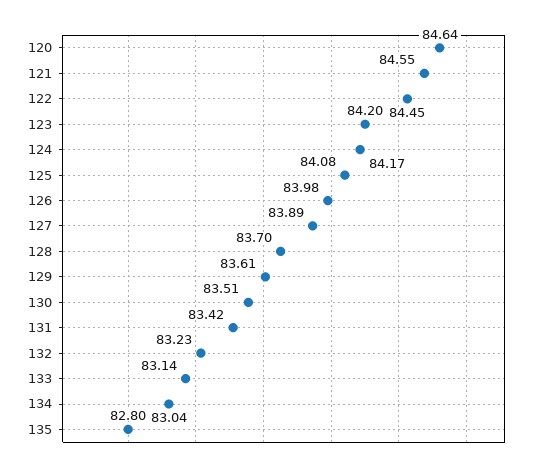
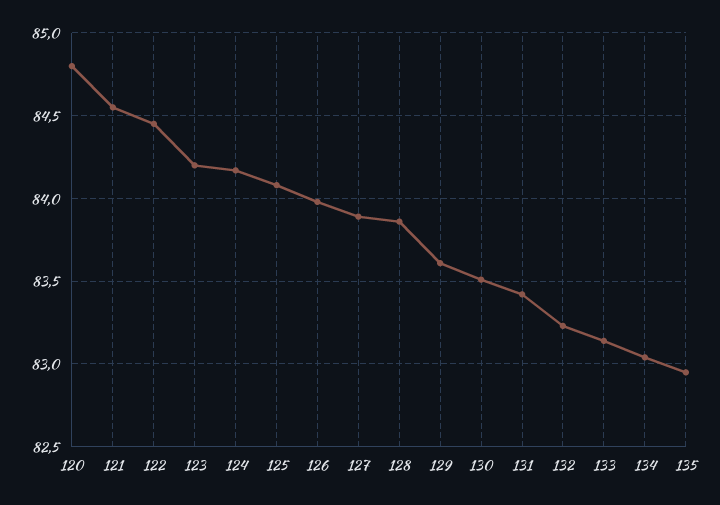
  {
-   "120": 84.64,
+   "120": 84.8,
    "121": 84.55,
    "122": 84.45,
    "123": 84.2,
    "124": 84.17,
    "125": 84.08,
    "126": 83.98,
    "127": 83.89,
-   "128": 83.7,
+   "128": 83.85,
    "129": 83.61,
    "130": 83.51,
    "131": 83.42,
    "132": 83.23,
    "133": 83.14,
    "134": 83.04,
-   "135": 82.8
+   "135": 82.95
  }

